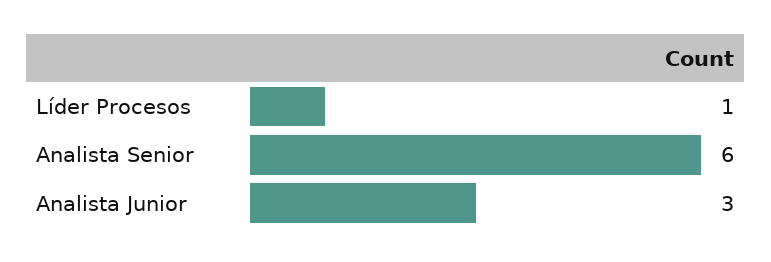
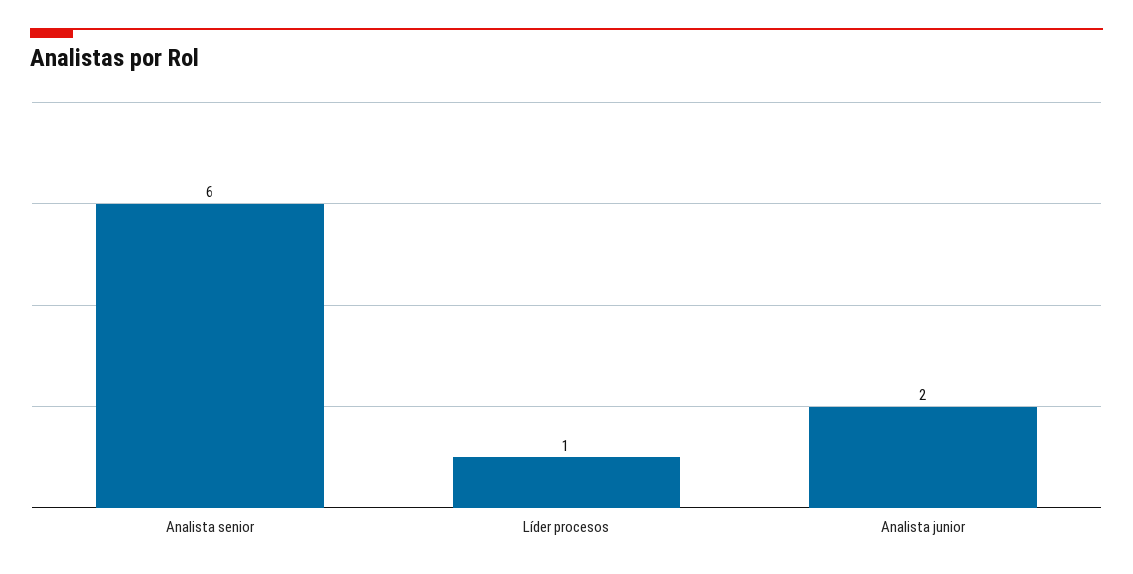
  {
    "Líder Procesos": 1,
    "Analista Senior": 6,
-   "Analista Junior": 3
+   "Analista Junior": 2
  }

